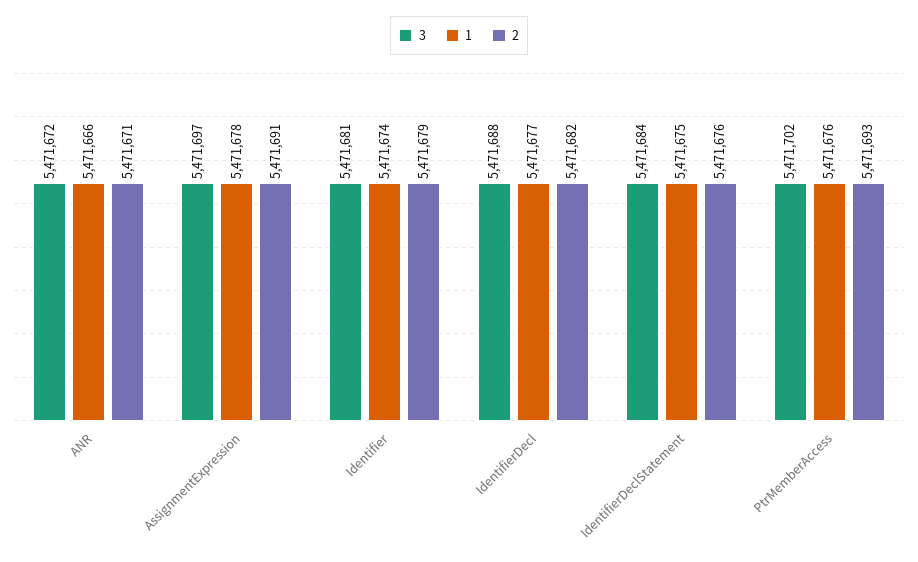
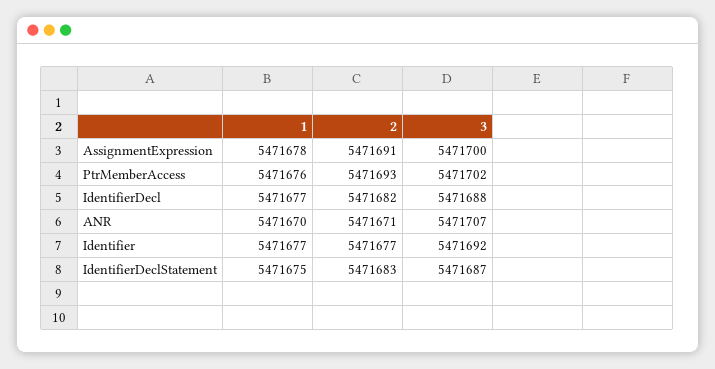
  {
    "3": {
-     "ANR": 5471672,
+     "ANR": 5471707,
-     "AssignmentExpression": 5471697,
+     "AssignmentExpression": 5471700,
-     "Identifier": 5471681,
+     "Identifier": 5471692,
      "IdentifierDecl": 5471688,
-     "IdentifierDeclStatement": 5471684,
+     "IdentifierDeclStatement": 5471687,
      "PtrMemberAccess": 5471702
    },
    "1": {
-     "ANR": 5471666,
+     "ANR": 5471670,
      "AssignmentExpression": 5471678,
-     "Identifier": 5471674,
+     "Identifier": 5471677,
      "IdentifierDecl": 5471677,
      "IdentifierDeclStatement": 5471675,
      "PtrMemberAccess": 5471676
    },
    "2": {
      "ANR": 5471671,
      "AssignmentExpression": 5471691,
-     "Identifier": 5471679,
+     "Identifier": 5471677,
      "IdentifierDecl": 5471682,
-     "IdentifierDeclStatement": 5471676,
+     "IdentifierDeclStatement": 5471683,
      "PtrMemberAccess": 5471693
    }
  }

